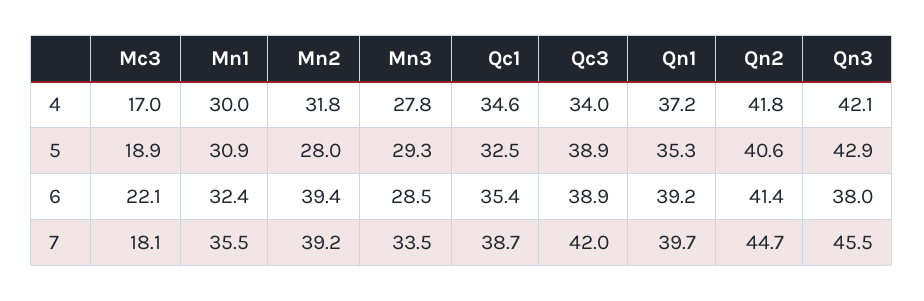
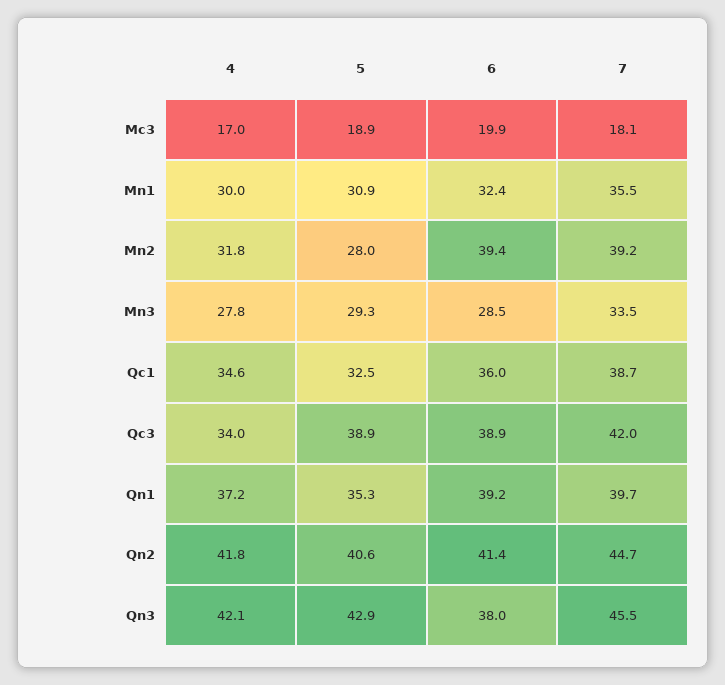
  {
    "Mc3": {
      "4": 17,
      "5": 18.9,
-     "6": 22.1,
+     "6": 19.9,
      "7": 18.1
    },
    "Mn1": {
      "4": 30,
      "5": 30.9,
      "6": 32.4,
      "7": 35.5
    },
    "Mn2": {
      "4": 31.8,
      "5": 28,
      "6": 39.4,
      "7": 39.2
    },
    "Mn3": {
      "4": 27.8,
      "5": 29.3,
      "6": 28.5,
      "7": 33.5
    },
    "Qc1": {
      "4": 34.6,
      "5": 32.5,
-     "6": 35.4,
+     "6": 36,
      "7": 38.7
    },
    "Qc3": {
      "4": 34,
      "5": 38.9,
      "6": 38.9,
      "7": 42
    },
    "Qn1": {
      "4": 37.2,
      "5": 35.3,
      "6": 39.2,
      "7": 39.7
    },
    "Qn2": {
      "4": 41.8,
      "5": 40.6,
      "6": 41.4,
      "7": 44.7
    },
    "Qn3": {
      "4": 42.1,
      "5": 42.9,
      "6": 38,
      "7": 45.5
    }
  }

